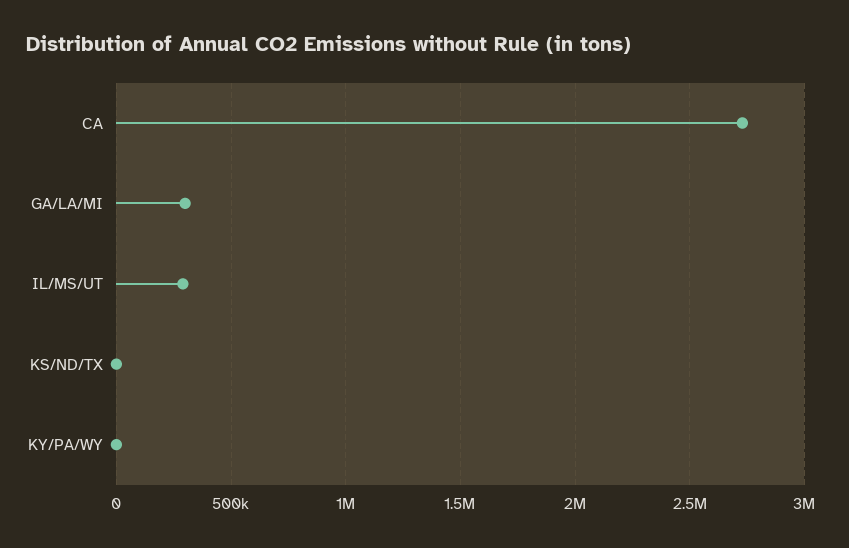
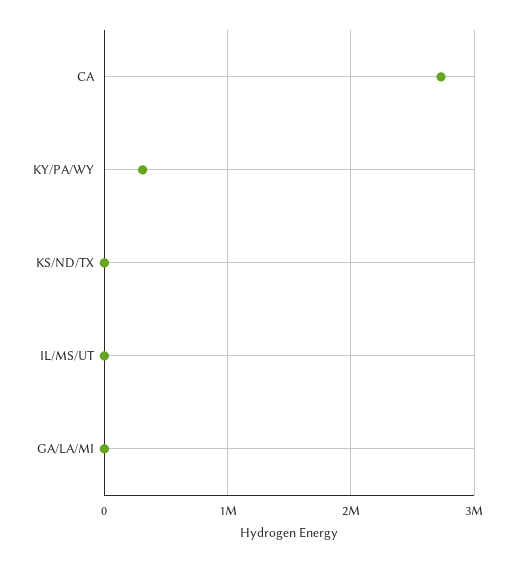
  {
    "CA": 2750000,
-   "GA/LA/MI": 300000,
+   "GA/LA/MI": 0,
-   "IL/MS/UT": 300000,
+   "IL/MS/UT": 0,
    "KS/ND/TX": 0,
-   "KY/PA/WY": 0
+   "KY/PA/WY": 300000
  }

